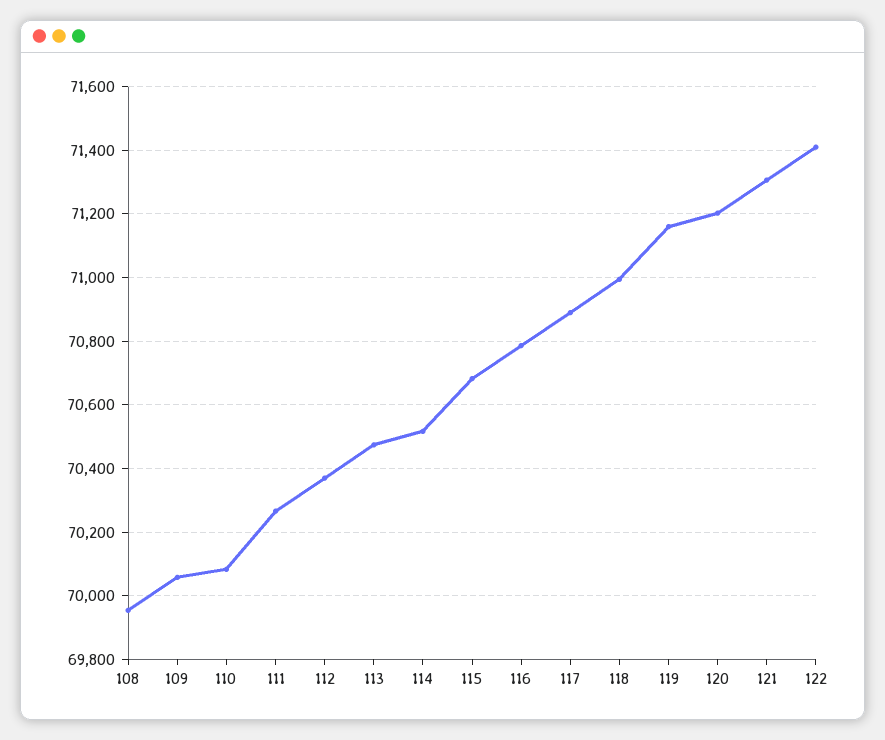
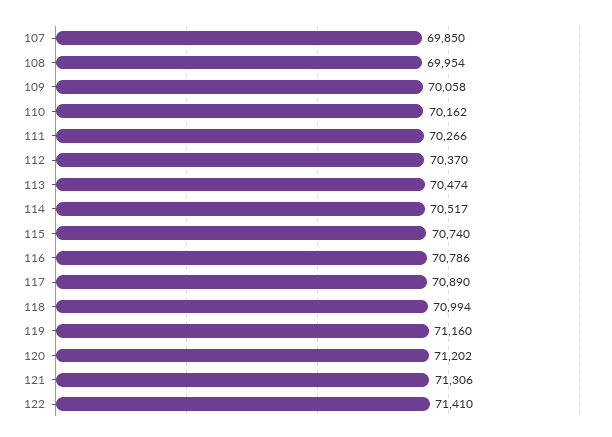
  {
    "108": 69954,
    "109": 70058,
-   "110": 70080,
+   "110": 70162,
    "111": 70266,
    "112": 70370,
    "113": 70474,
    "114": 70517,
-   "115": 70680,
+   "115": 70740,
    "116": 70786,
    "117": 70890,
    "118": 70994,
    "119": 71160,
    "120": 71202,
    "121": 71306,
-   "122": 71410
+   "122": 71410,
+   "107": 69850
  }

